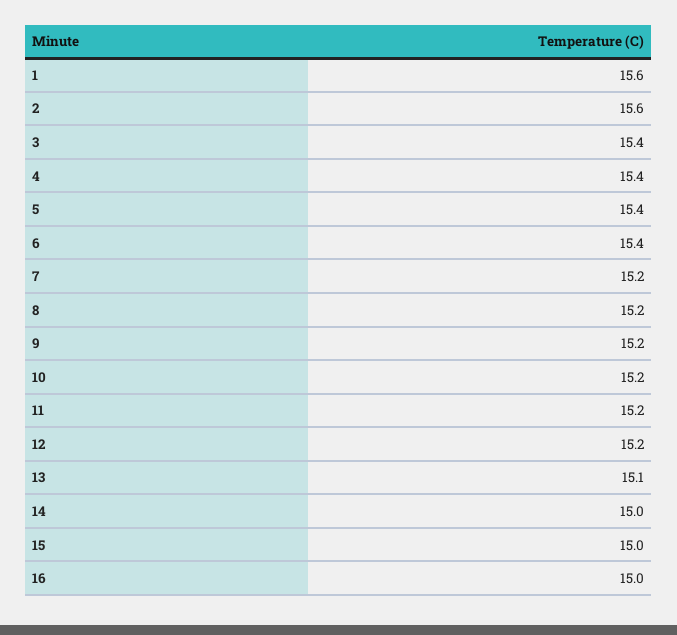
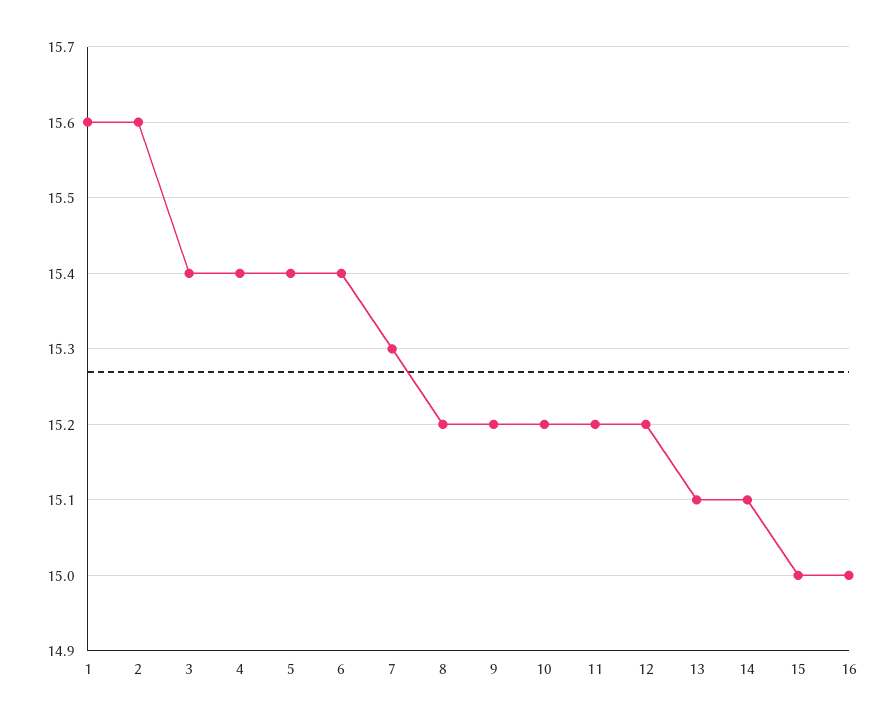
  {
    "1": 15.6,
    "2": 15.6,
    "3": 15.4,
    "4": 15.4,
    "5": 15.4,
    "6": 15.4,
-   "7": 15.2,
+   "7": 15.3,
    "8": 15.2,
    "9": 15.2,
    "10": 15.2,
    "11": 15.2,
    "12": 15.2,
    "13": 15.1,
-   "14": 15,
+   "14": 15.1,
    "15": 15,
    "16": 15
  }

